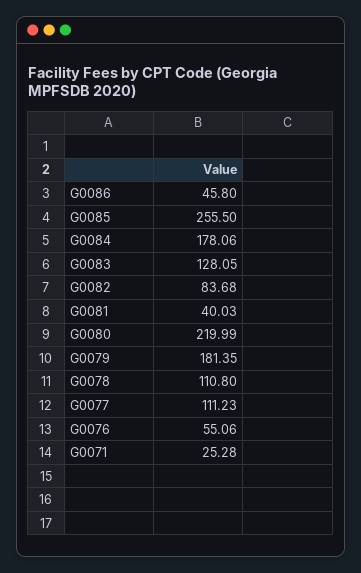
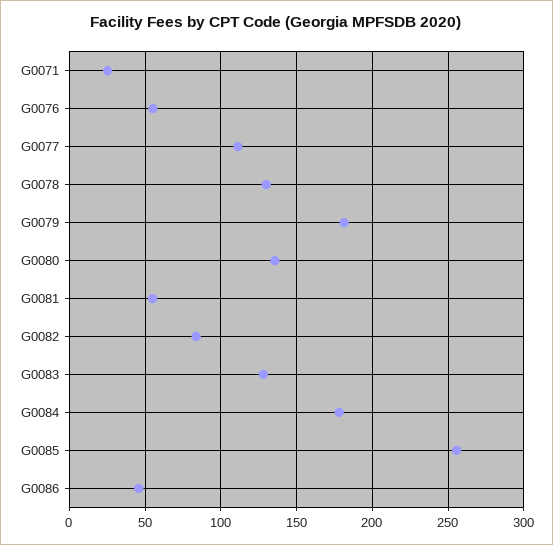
  {
    "G0086": 45.8,
    "G0085": 255.5,
    "G0084": 178.06,
    "G0083": 128.05,
    "G0082": 83.68,
-   "G0081": 40.03,
+   "G0081": 55,
-   "G0080": 219.99,
+   "G0080": 135,
    "G0079": 181.35,
-   "G0078": 110.8,
+   "G0078": 130,
    "G0077": 111.23,
    "G0076": 55.06,
    "G0071": 25.28
  }

